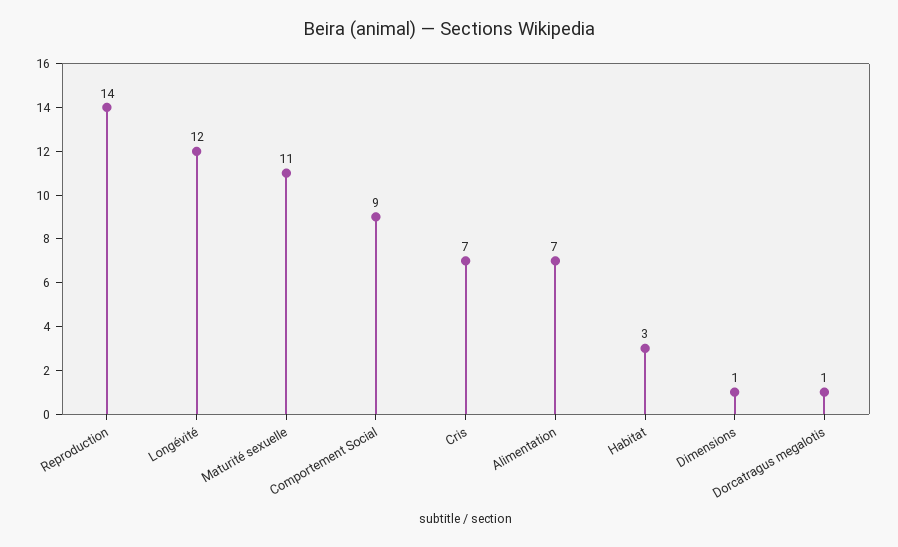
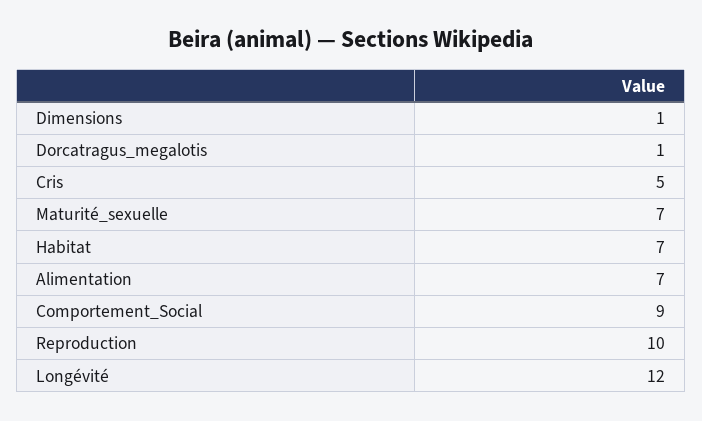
  {
-   "Reproduction": 14,
+   "Reproduction": 10,
    "Longévité": 12,
-   "Maturité sexuelle": 11,
+   "Maturité sexuelle": 7,
    "Comportement Social": 9,
-   "Cris": 7,
+   "Cris": 5,
    "Alimentation": 7,
-   "Habitat": 3,
+   "Habitat": 7,
    "Dimensions": 1,
    "Dorcatragus megalotis": 1
  }

